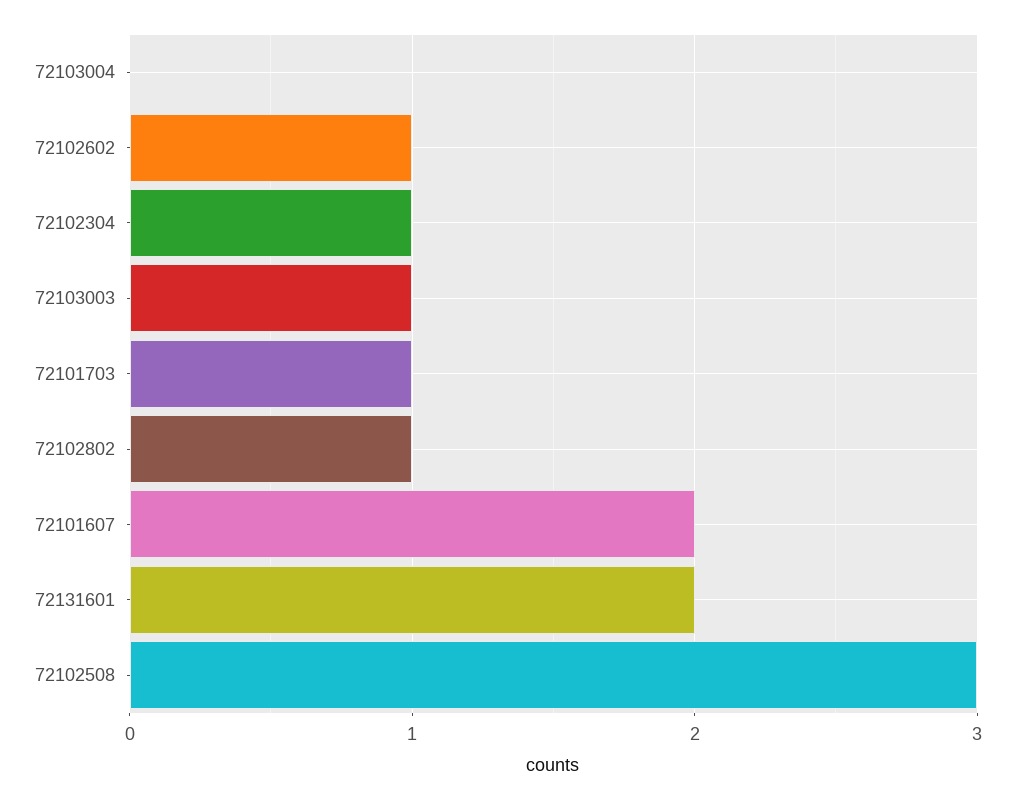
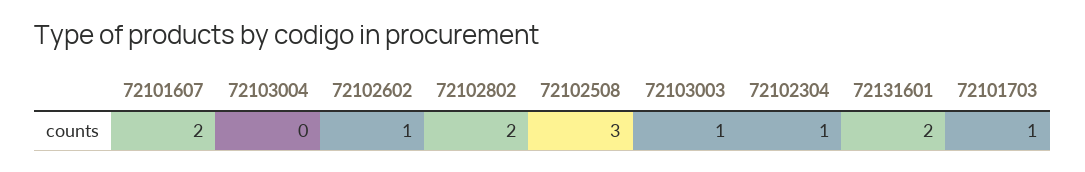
  {
    "72103004": 0,
    "72102602": 1,
    "72102304": 1,
    "72103003": 1,
    "72101703": 1,
-   "72102802": 1,
+   "72102802": 2,
    "72101607": 2,
    "72131601": 2,
    "72102508": 3
  }

